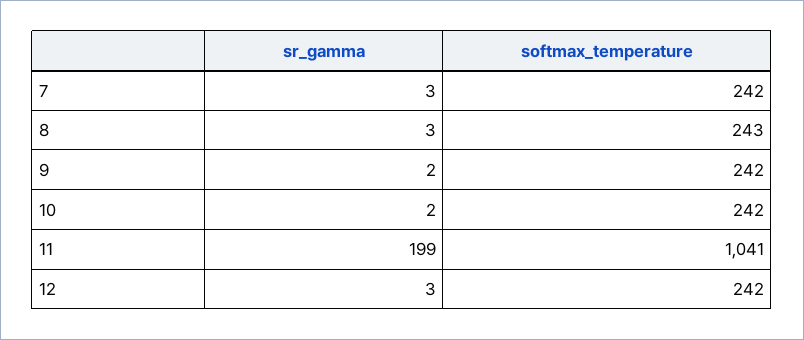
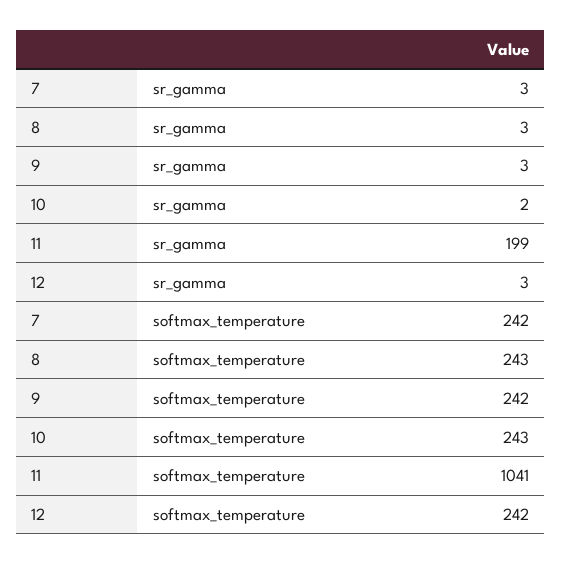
  {
    "sr_gamma": {
      "7": 3,
      "8": 3,
-     "9": 2,
+     "9": 3,
      "10": 2,
      "11": 199,
      "12": 3
    },
    "softmax_temperature": {
      "7": 242,
      "8": 243,
      "9": 242,
-     "10": 242,
+     "10": 243,
      "11": 1041,
      "12": 242
    }
  }

